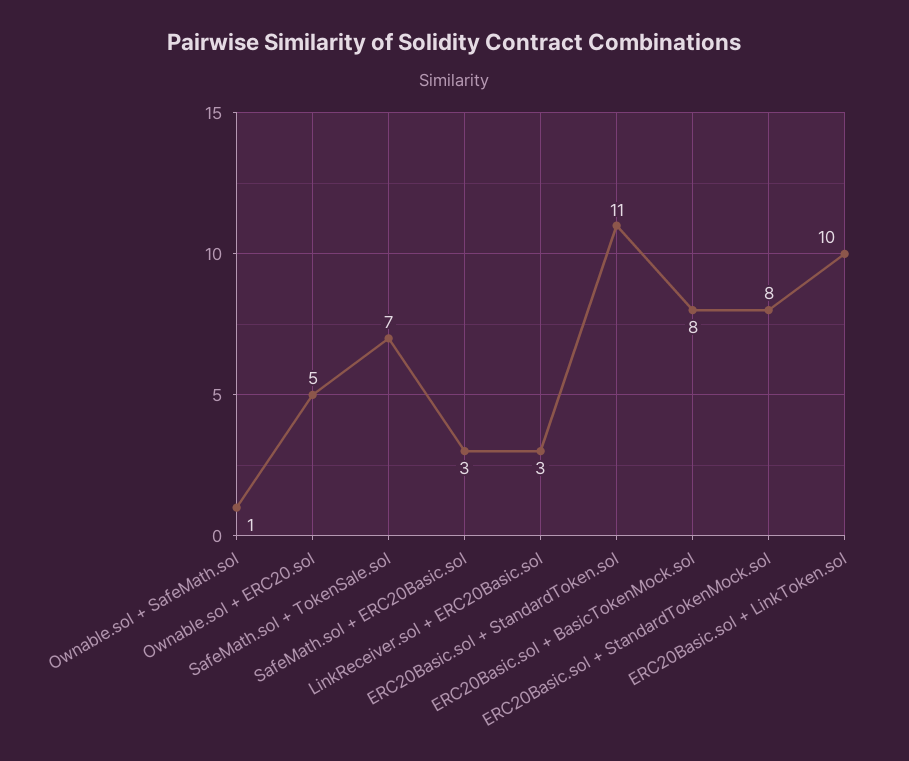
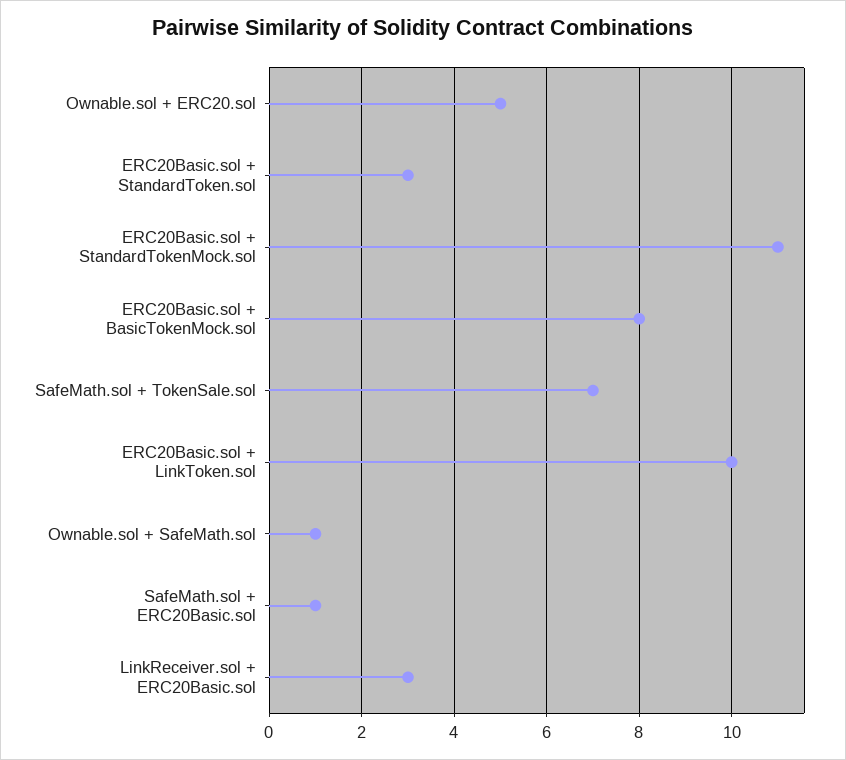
  {
    "Ownable.sol + SafeMath.sol": 1,
    "Ownable.sol + ERC20.sol": 5,
    "SafeMath.sol + TokenSale.sol": 7,
-   "SafeMath.sol + ERC20Basic.sol": 3,
+   "SafeMath.sol + ERC20Basic.sol": 1,
    "LinkReceiver.sol + ERC20Basic.sol": 3,
-   "ERC20Basic.sol + StandardToken.sol": 11,
+   "ERC20Basic.sol + StandardToken.sol": 3,
    "ERC20Basic.sol + BasicTokenMock.sol": 8,
-   "ERC20Basic.sol + StandardTokenMock.sol": 8,
+   "ERC20Basic.sol + StandardTokenMock.sol": 11,
    "ERC20Basic.sol + LinkToken.sol": 10
  }

